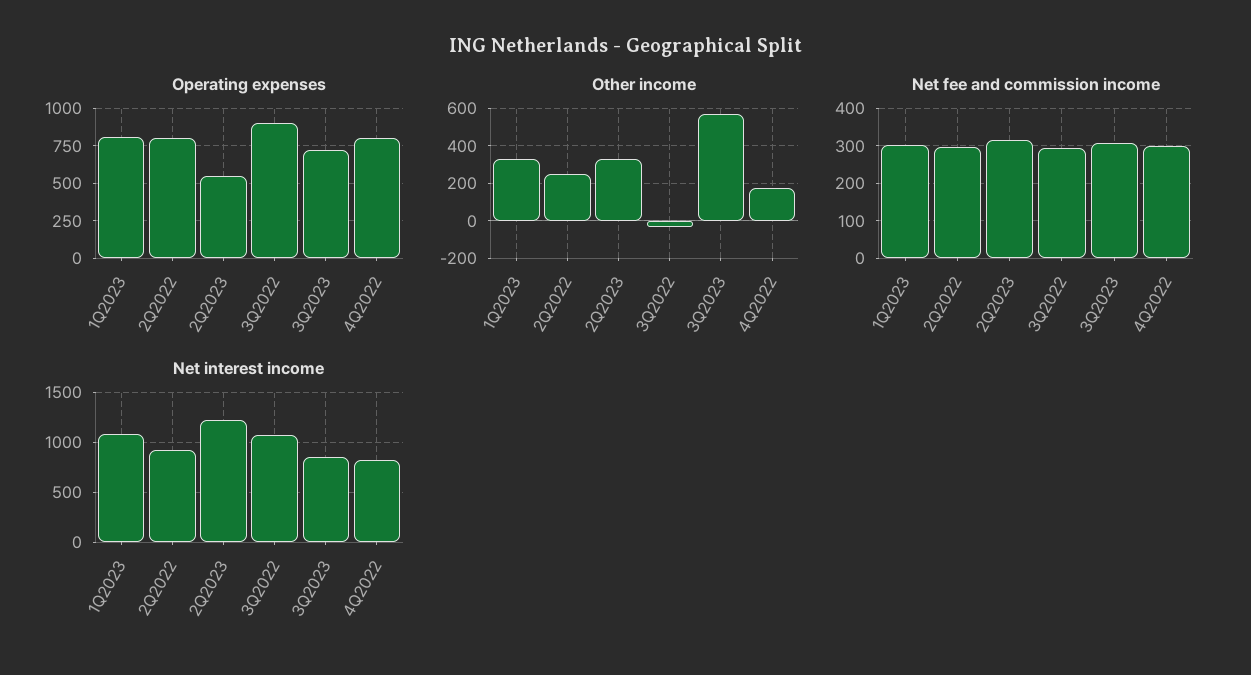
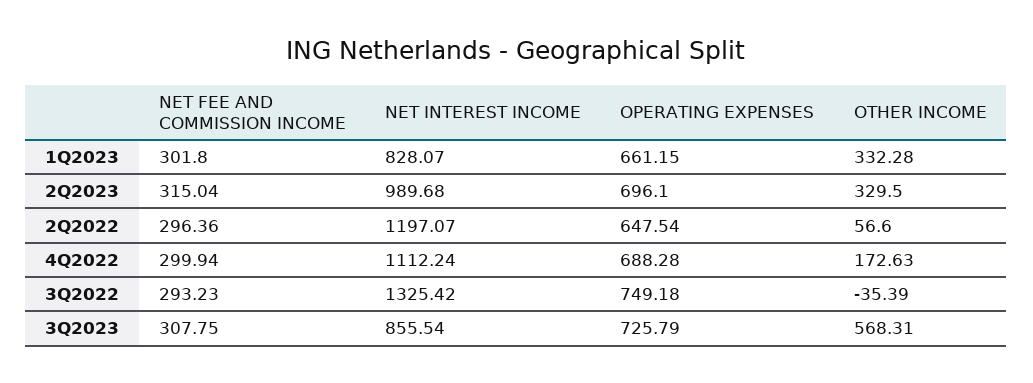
  {
    "Operating expenses": {
-     "1Q2023": 800,
+     "1Q2023": 661.15,
-     "2Q2022": 800,
+     "2Q2022": 647.54,
-     "2Q2023": 550,
+     "2Q2023": 696.1,
-     "3Q2022": 900,
+     "3Q2022": 749.18,
      "3Q2023": 725.79,
-     "4Q2022": 800
+     "4Q2022": 688.28
    },
    "Other income": {
      "1Q2023": 332.28,
-     "2Q2022": 250,
+     "2Q2022": 56.6,
      "2Q2023": 329.5,
      "3Q2022": -35.39,
      "3Q2023": 568.31,
      "4Q2022": 172.63
    },
    "Net fee and commission income": {
      "1Q2023": 301.8,
      "2Q2022": 296.36,
      "2Q2023": 315.04,
      "3Q2022": 293.23,
      "3Q2023": 307.75,
      "4Q2022": 299.94
    },
    "Net interest income": {
-     "1Q2023": 1100,
+     "1Q2023": 828.07,
-     "2Q2022": 900,
+     "2Q2022": 1197.07,
-     "2Q2023": 1200,
+     "2Q2023": 989.68,
-     "3Q2022": 1100,
+     "3Q2022": 1325.42,
      "3Q2023": 855.54,
-     "4Q2022": 800
+     "4Q2022": 1112.24
    }
  }

